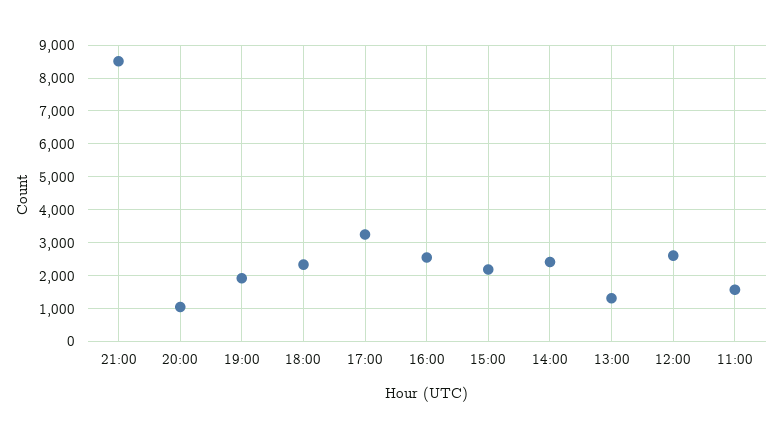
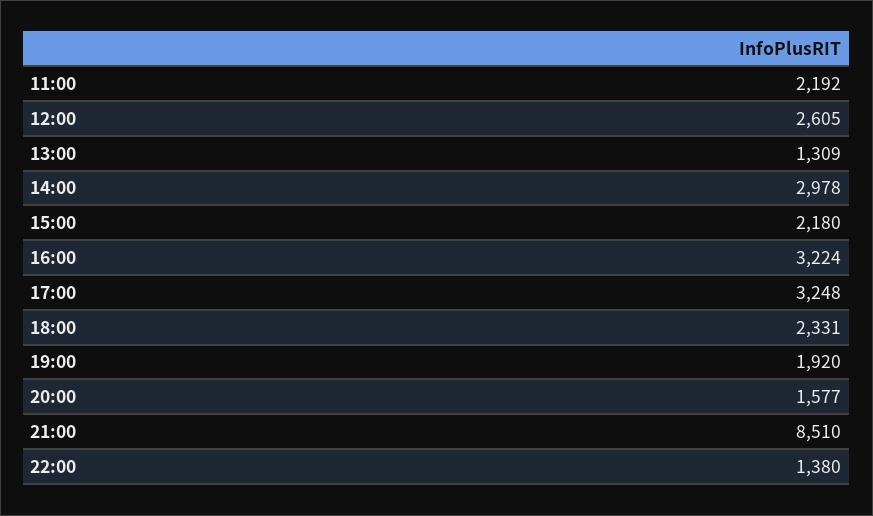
  {
    "21:00": 8510,
-   "20:00": 1000,
+   "20:00": 1577,
    "19:00": 1920,
    "18:00": 2331,
    "17:00": 3248,
-   "16:00": 2600,
+   "16:00": 3224,
    "15:00": 2180,
-   "14:00": 2400,
+   "14:00": 2978,
    "13:00": 1309,
    "12:00": 2605,
-   "11:00": 1600
+   "11:00": 2192,
+   "22:00": 1380
  }

